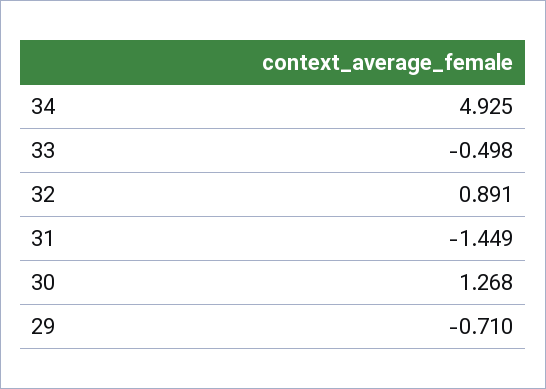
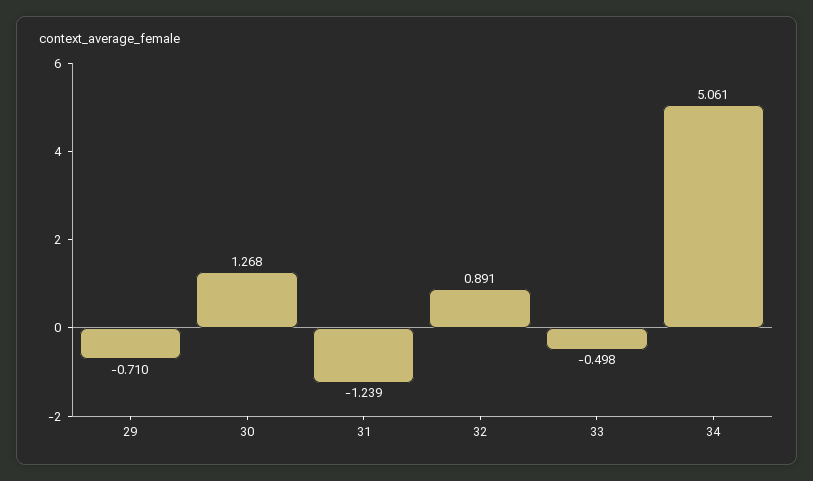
  {
-   "34": 4.925,
+   "34": 5.061,
    "33": -0.498,
    "32": 0.891,
-   "31": -1.449,
+   "31": -1.239,
    "30": 1.268,
    "29": -0.71
  }

